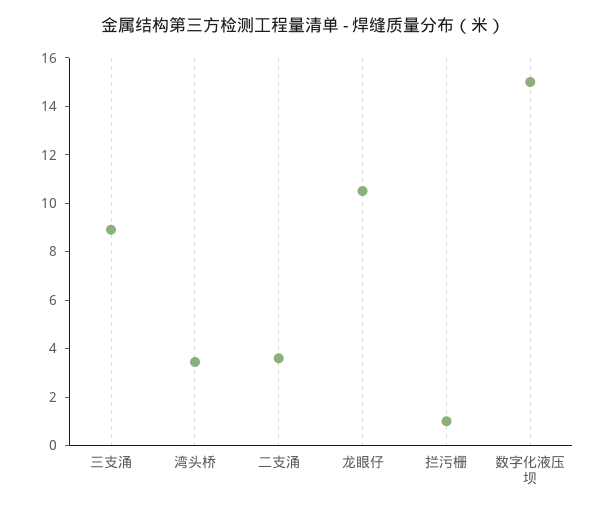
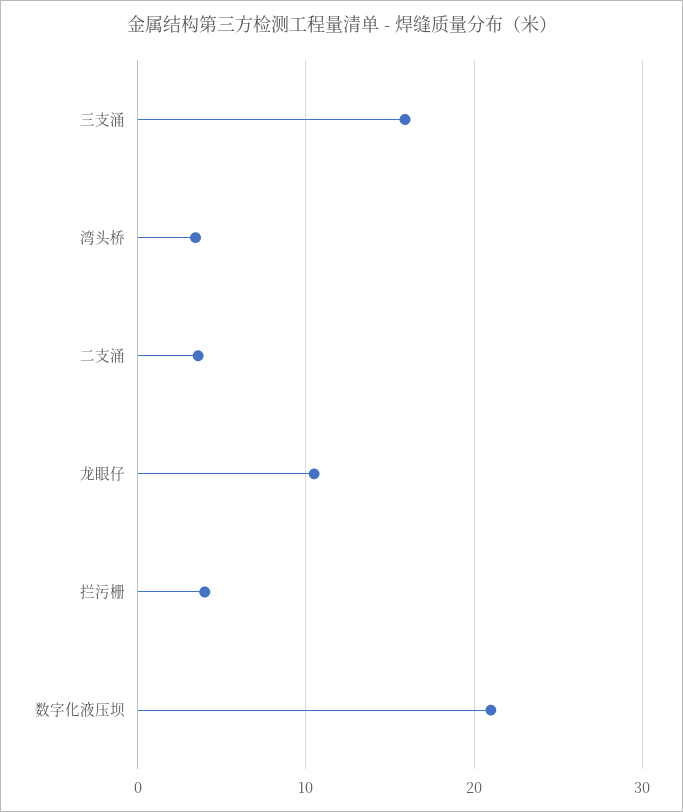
  {
-   "三支涌": 9,
+   "三支涌": 16,
    "湾头桥": 3.5,
    "二支涌": 3.5,
    "龙眼仔": 10.5,
-   "拦污栅": 1,
+   "拦污栅": 4,
-   "数字化液压坝": 15
+   "数字化液压坝": 21
  }

